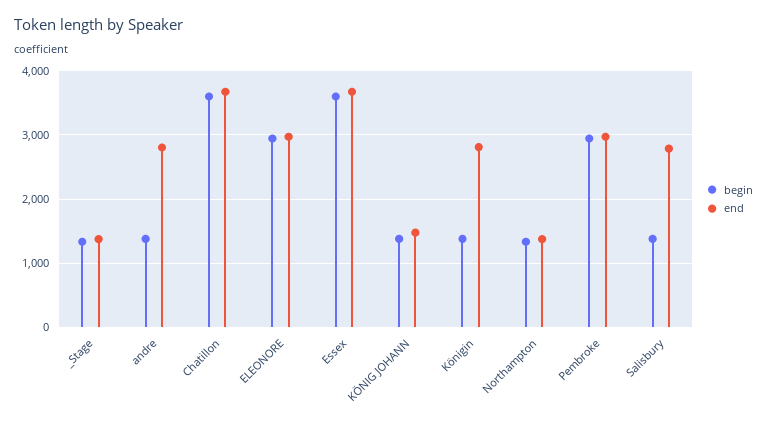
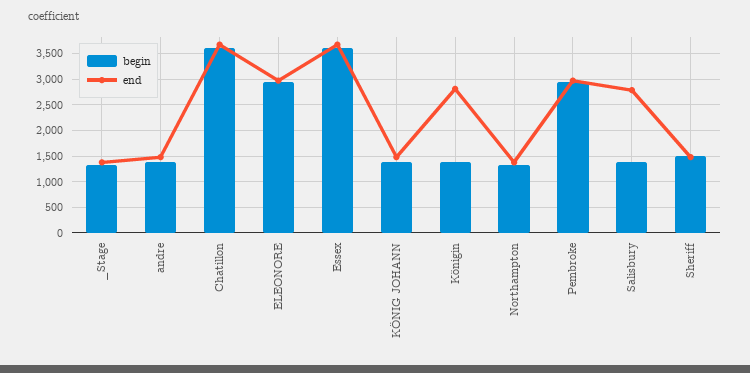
  {
    "begin": {
      "_Stage": 1300,
      "andre": 1400,
      "Chatillon": 3600,
      "ELEONORE": 2900,
      "Essex": 3600,
      "KÖNIG JOHANN": 1400,
      "Königin": 1400,
      "Northampton": 1300,
      "Pembroke": 2900,
-     "Salisbury": 1400
+     "Salisbury": 1400,
+     "Sheriff": 1500
    },
    "end": {
      "_Stage": 1400,
-     "andre": 2800,
+     "andre": 1500,
      "Chatillon": 3700,
      "ELEONORE": 3000,
      "Essex": 3700,
      "KÖNIG JOHANN": 1500,
      "Königin": 2800,
      "Northampton": 1400,
      "Pembroke": 3000,
-     "Salisbury": 2800
+     "Salisbury": 2800,
+     "Sheriff": 1500
    }
  }

